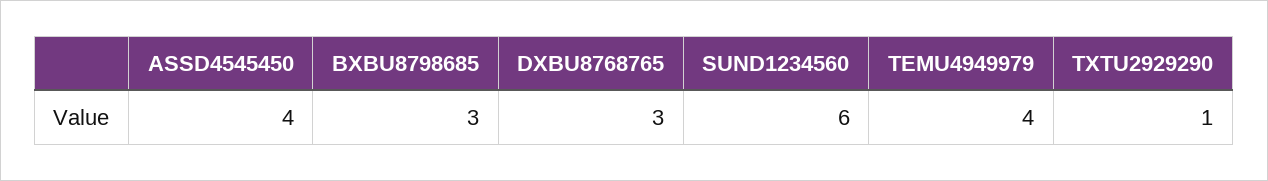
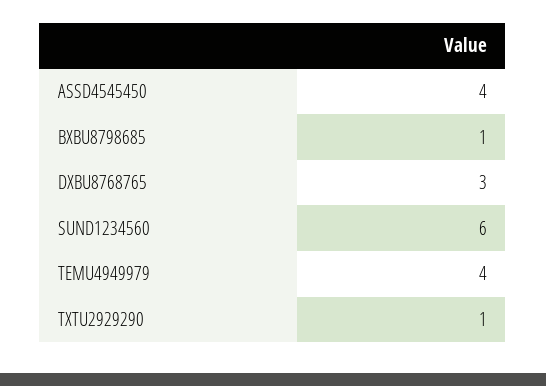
  {
    "ASSD4545450": 4,
-   "BXBU8798685": 3,
+   "BXBU8798685": 1,
    "DXBU8768765": 3,
    "SUND1234560": 6,
    "TEMU4949979": 4,
    "TXTU2929290": 1
  }

